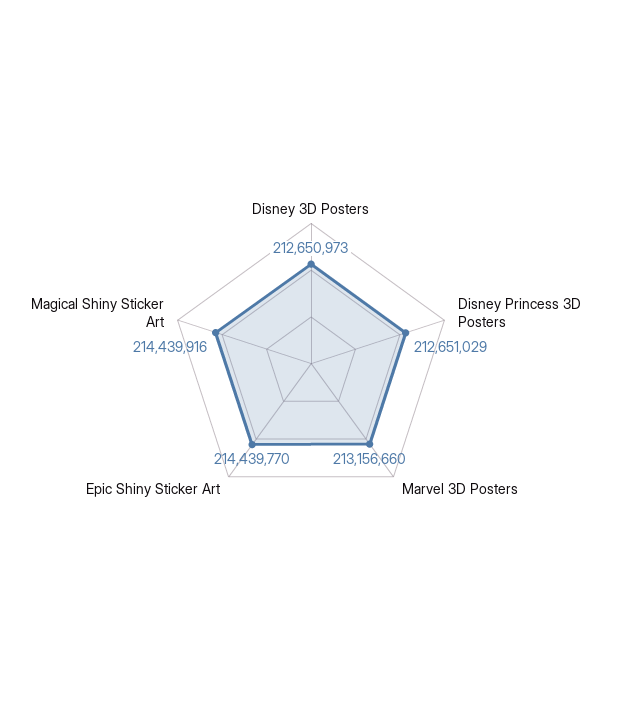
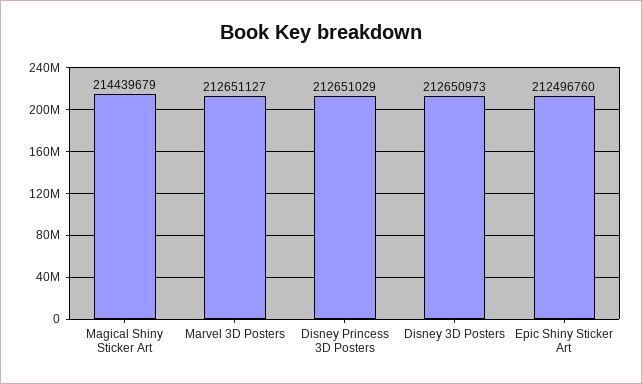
  {
    "Disney 3D Posters": 212650973,
    "Disney Princess 3D Posters": 212651029,
-   "Marvel 3D Posters": 213156660,
+   "Marvel 3D Posters": 212651127,
-   "Epic Shiny Sticker Art": 214439770,
+   "Epic Shiny Sticker Art": 212496760,
-   "Magical Shiny Sticker Art": 214439916
+   "Magical Shiny Sticker Art": 214439679
  }

